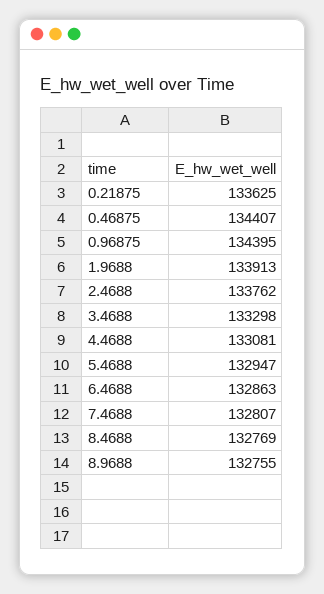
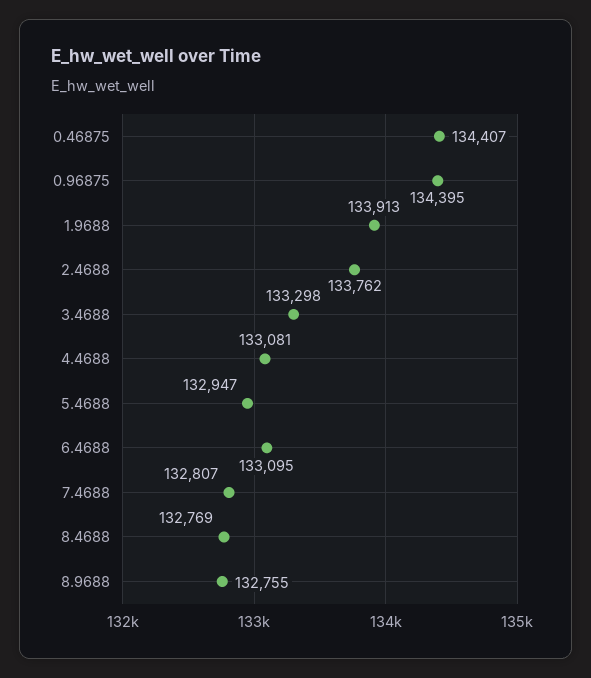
  {
-   "0.21875": 133625,
    "0.46875": 134407,
    "0.96875": 134395,
    "1.9688": 133913,
    "2.4688": 133762,
    "3.4688": 133298,
    "4.4688": 133081,
    "5.4688": 132947,
-   "6.4688": 132863,
+   "6.4688": 133095,
    "7.4688": 132807,
    "8.4688": 132769,
    "8.9688": 132755
  }

